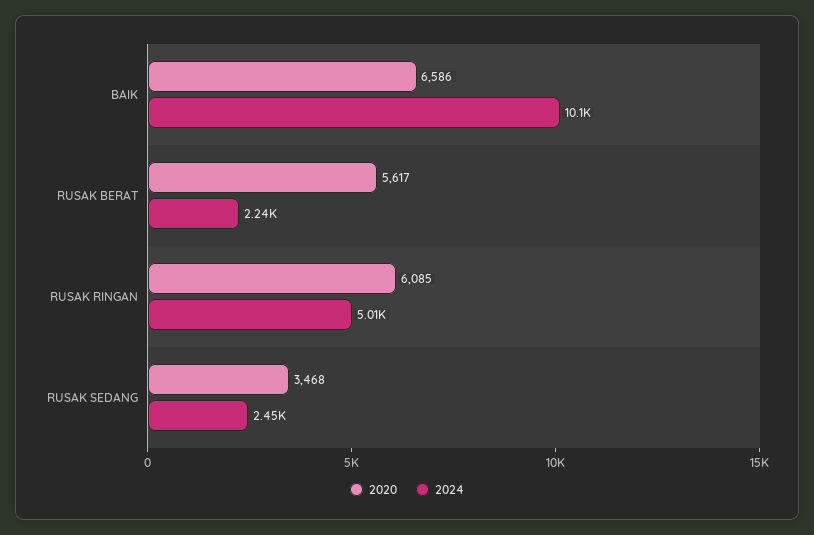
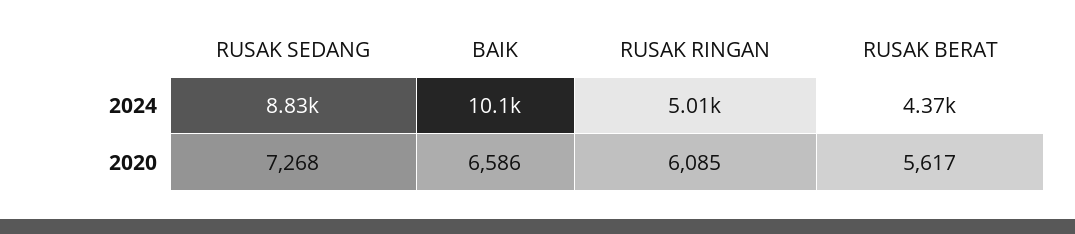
  {
    "2020": {
      "BAIK": 6586,
      "RUSAK BERAT": 5617,
      "RUSAK RINGAN": 6085,
-     "RUSAK SEDANG": 3468
+     "RUSAK SEDANG": 7268
    },
    "2024": {
      "BAIK": 10100,
-     "RUSAK BERAT": 2240,
+     "RUSAK BERAT": 4370,
      "RUSAK RINGAN": 5010,
-     "RUSAK SEDANG": 2450
+     "RUSAK SEDANG": 8830
    }
  }

